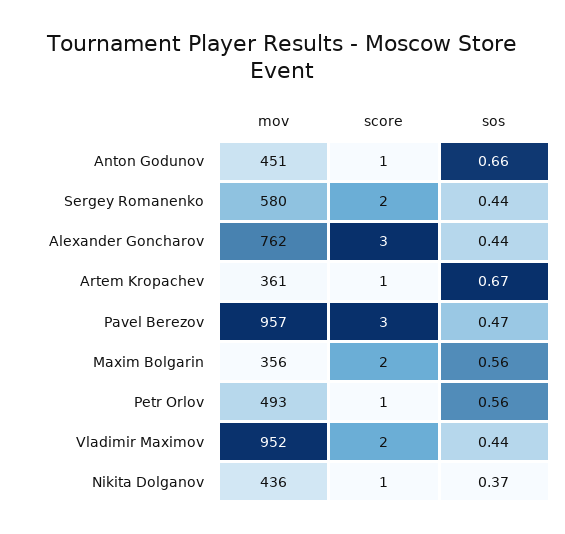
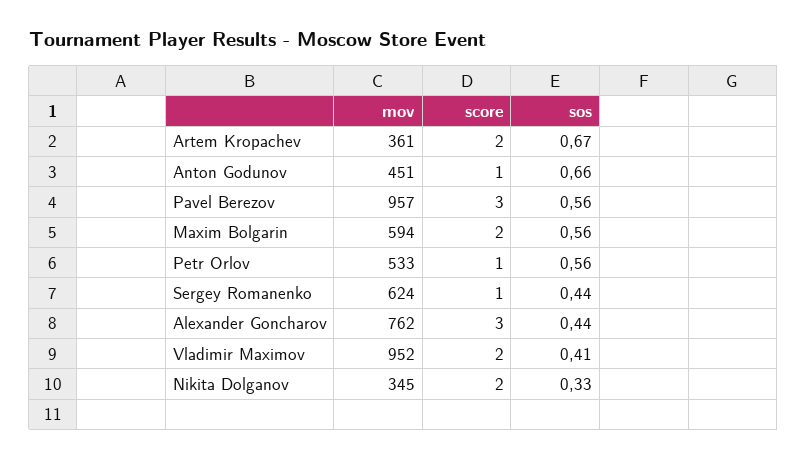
  {
    "mov": {
      "Anton Godunov": 451,
-     "Sergey Romanenko": 580,
+     "Sergey Romanenko": 624,
      "Alexander Goncharov": 762,
      "Artem Kropachev": 361,
      "Pavel Berezov": 957,
-     "Maxim Bolgarin": 356,
+     "Maxim Bolgarin": 594,
-     "Petr Orlov": 493,
+     "Petr Orlov": 533,
      "Vladimir Maximov": 952,
-     "Nikita Dolganov": 436
+     "Nikita Dolganov": 345
    },
    "score": {
      "Anton Godunov": 1,
-     "Sergey Romanenko": 2,
+     "Sergey Romanenko": 1,
      "Alexander Goncharov": 3,
-     "Artem Kropachev": 1,
+     "Artem Kropachev": 2,
      "Pavel Berezov": 3,
      "Maxim Bolgarin": 2,
      "Petr Orlov": 1,
      "Vladimir Maximov": 2,
-     "Nikita Dolganov": 1
+     "Nikita Dolganov": 2
    },
    "sos": {
      "Anton Godunov": 0.66,
      "Sergey Romanenko": 0.44,
      "Alexander Goncharov": 0.44,
      "Artem Kropachev": 0.67,
-     "Pavel Berezov": 0.47,
+     "Pavel Berezov": 0.56,
      "Maxim Bolgarin": 0.56,
      "Petr Orlov": 0.56,
-     "Vladimir Maximov": 0.44,
+     "Vladimir Maximov": 0.41,
-     "Nikita Dolganov": 0.37
+     "Nikita Dolganov": 0.33
    }
  }

